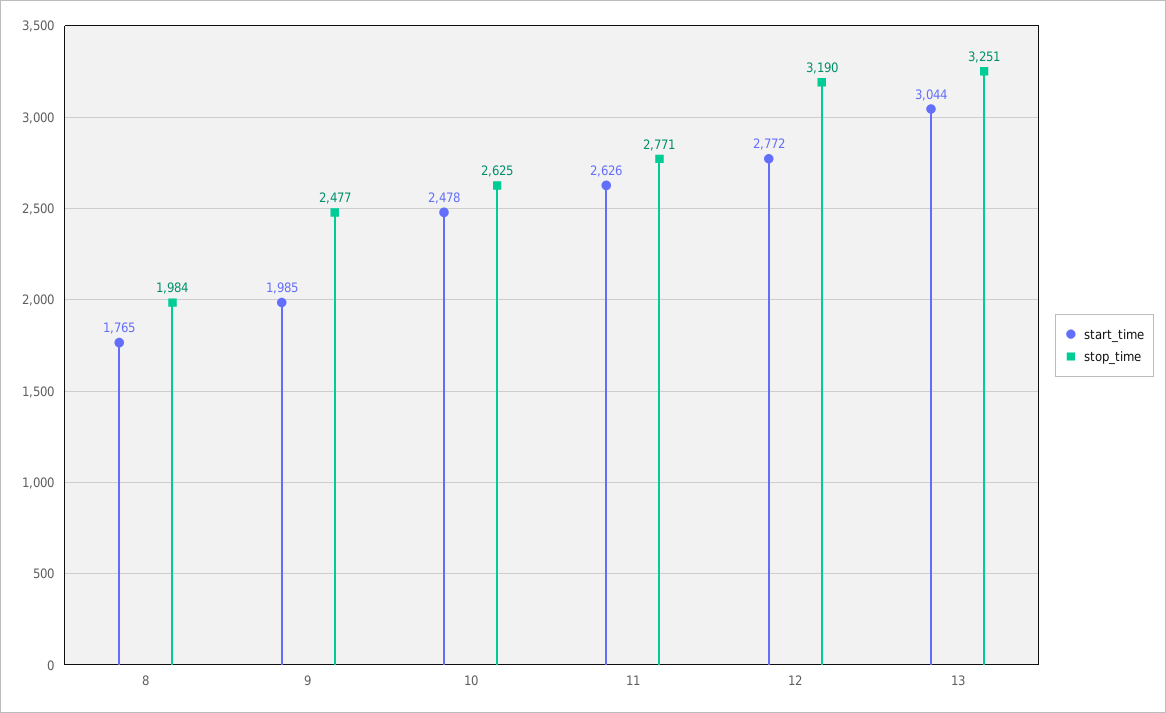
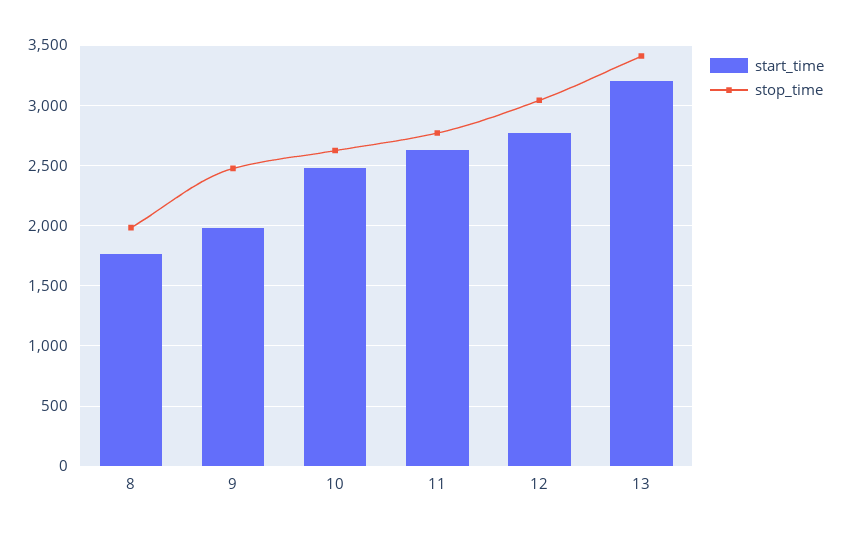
  {
    "start_time": {
      "8": 1765,
      "9": 1985,
      "10": 2478,
      "11": 2626,
      "12": 2772,
-     "13": 3044
+     "13": 3200
    },
    "stop_time": {
      "8": 1984,
      "9": 2477,
      "10": 2625,
      "11": 2771,
-     "12": 3190,
+     "12": 3050,
-     "13": 3251
+     "13": 3400
    }
  }

